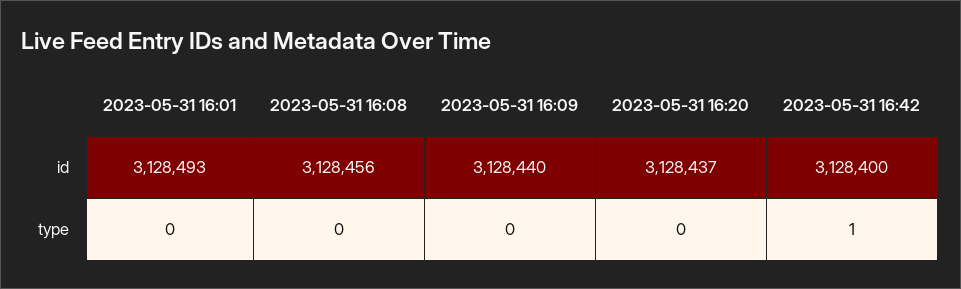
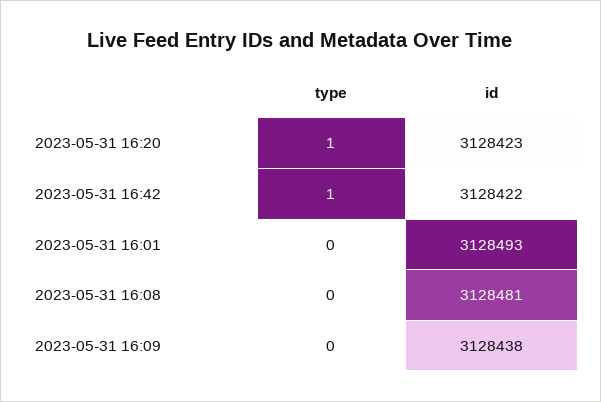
  {
    "2023-05-31 16:01": {
      "id": 3128493,
      "type": 0
    },
    "2023-05-31 16:08": {
-     "id": 3128456,
+     "id": 3128481,
      "type": 0
    },
    "2023-05-31 16:09": {
-     "id": 3128440,
+     "id": 3128438,
      "type": 0
    },
    "2023-05-31 16:20": {
-     "id": 3128437,
+     "id": 3128423,
-     "type": 0
+     "type": 1
    },
    "2023-05-31 16:42": {
-     "id": 3128400,
+     "id": 3128422,
      "type": 1
    }
  }

